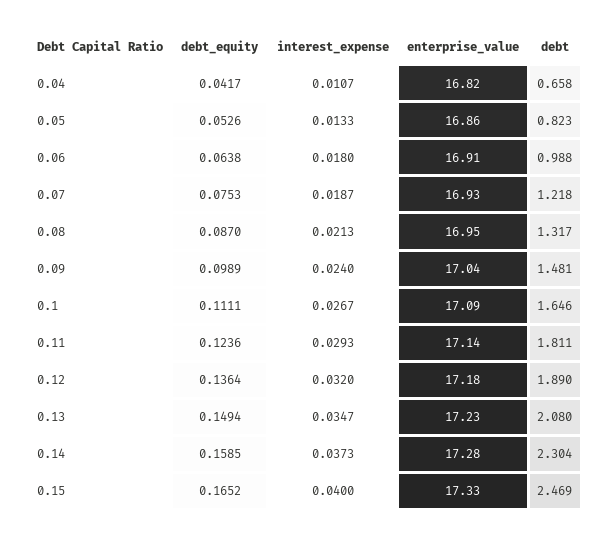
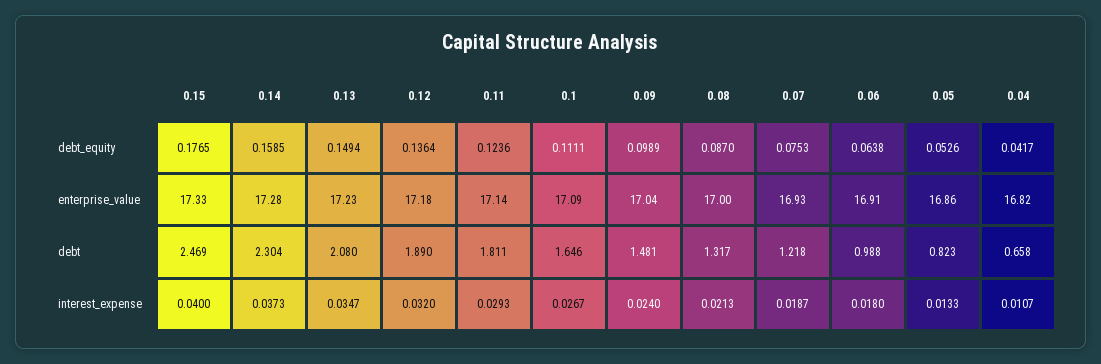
  {
    "debt_equity": {
      "0.04": 0.0417,
      "0.05": 0.0526,
      "0.06": 0.0638,
      "0.07": 0.0753,
      "0.08": 0.087,
      "0.09": 0.0989,
      "0.1": 0.1111,
      "0.11": 0.1236,
      "0.12": 0.1364,
      "0.13": 0.1494,
      "0.14": 0.1585,
-     "0.15": 0.1652
+     "0.15": 0.1765
    },
    "interest_expense": {
      "0.04": 0.0107,
      "0.05": 0.0133,
      "0.06": 0.018,
      "0.07": 0.0187,
      "0.08": 0.0213,
      "0.09": 0.024,
      "0.1": 0.0267,
      "0.11": 0.0293,
      "0.12": 0.032,
      "0.13": 0.0347,
      "0.14": 0.0373,
      "0.15": 0.04
    },
    "enterprise_value": {
      "0.04": 16.82,
      "0.05": 16.86,
      "0.06": 16.91,
      "0.07": 16.93,
-     "0.08": 16.95,
+     "0.08": 17,
      "0.09": 17.04,
      "0.1": 17.09,
      "0.11": 17.14,
      "0.12": 17.18,
      "0.13": 17.23,
      "0.14": 17.28,
      "0.15": 17.33
    },
    "debt": {
      "0.04": 0.658,
      "0.05": 0.823,
      "0.06": 0.988,
      "0.07": 1.218,
      "0.08": 1.317,
      "0.09": 1.481,
      "0.1": 1.646,
      "0.11": 1.811,
      "0.12": 1.89,
      "0.13": 2.08,
      "0.14": 2.304,
      "0.15": 2.469
    }
  }

